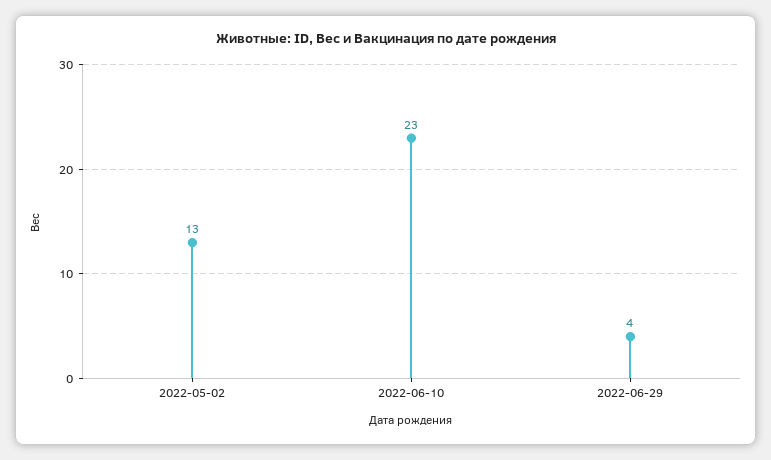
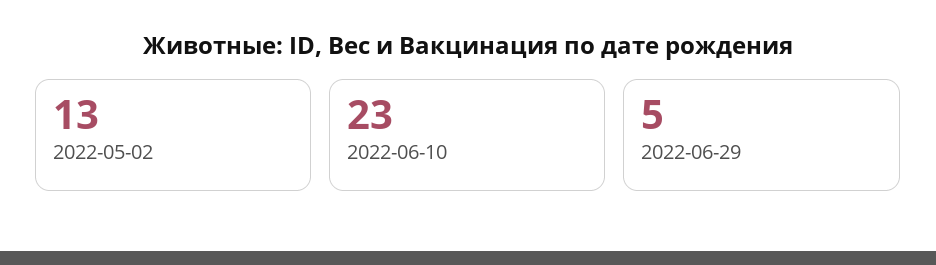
  {
    "2022-05-02": 13,
    "2022-06-10": 23,
-   "2022-06-29": 4
+   "2022-06-29": 5
  }

